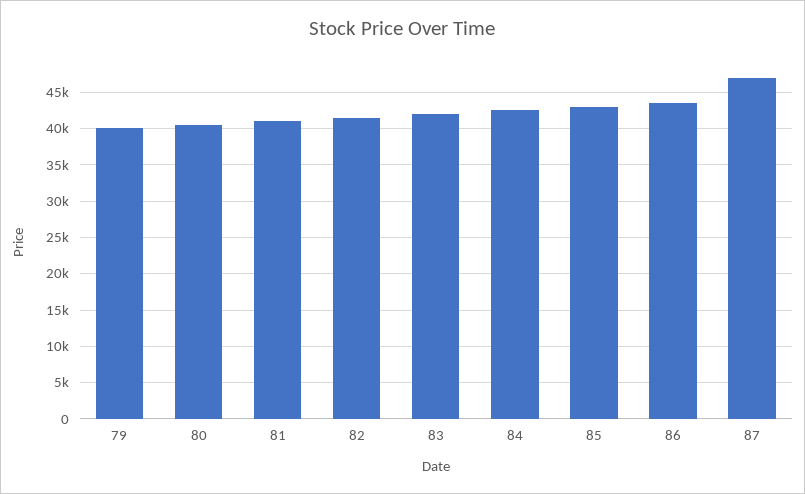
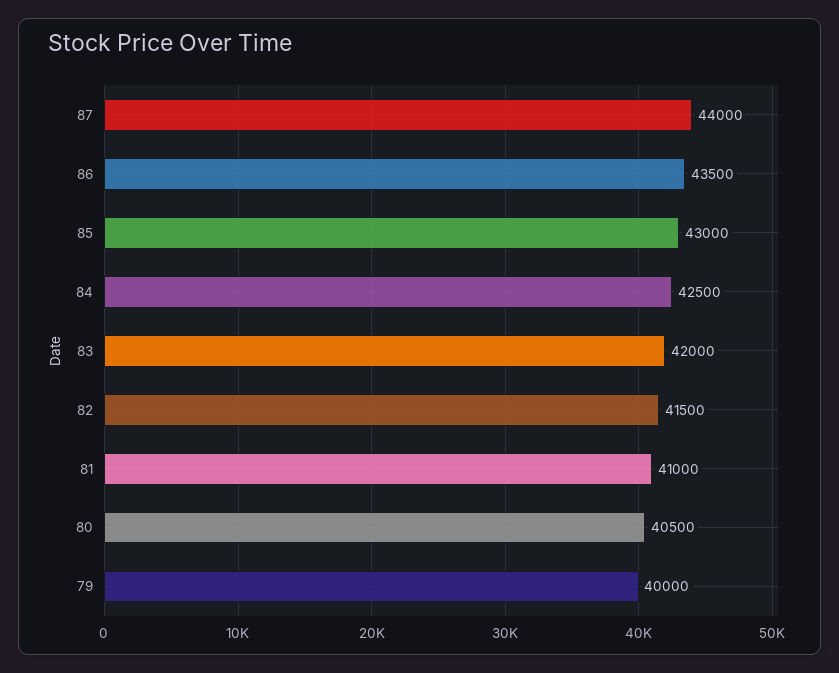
  {
    "79": 40000,
    "80": 40500,
    "81": 41000,
    "82": 41500,
    "83": 42000,
    "84": 42500,
    "85": 43000,
    "86": 43500,
-   "87": 47000
+   "87": 44000
  }

